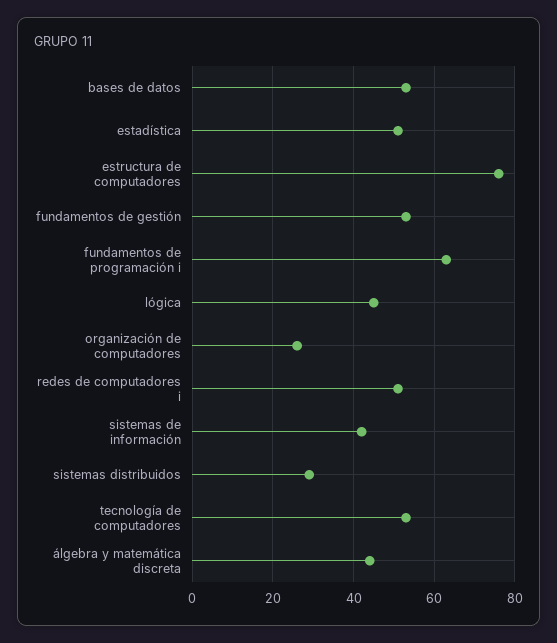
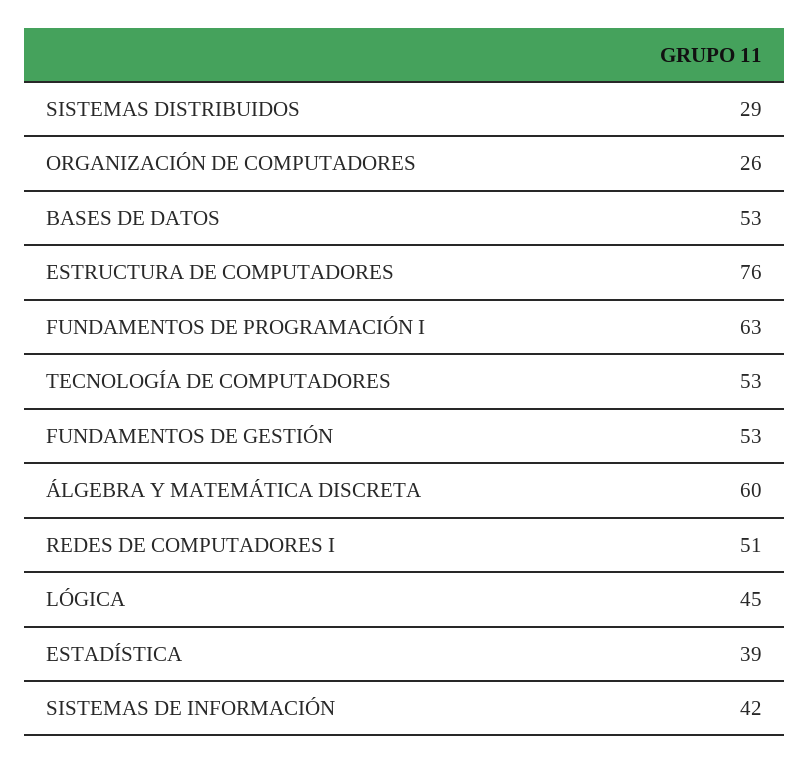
  {
    "bases de datos": 53,
-   "estadística": 50,
+   "estadística": 39,
    "estructura de computadores": 76,
    "fundamentos de gestión": 53,
    "fundamentos de programación i": 63,
    "lógica": 45,
    "organización de computadores": 26,
    "redes de computadores i": 51,
    "sistemas de información": 42,
    "sistemas distribuidos": 29,
    "tecnología de computadores": 53,
-   "álgebra y matemática discreta": 45
+   "álgebra y matemática discreta": 60
  }

